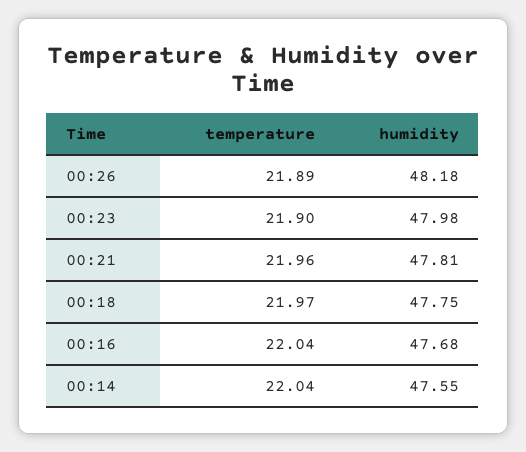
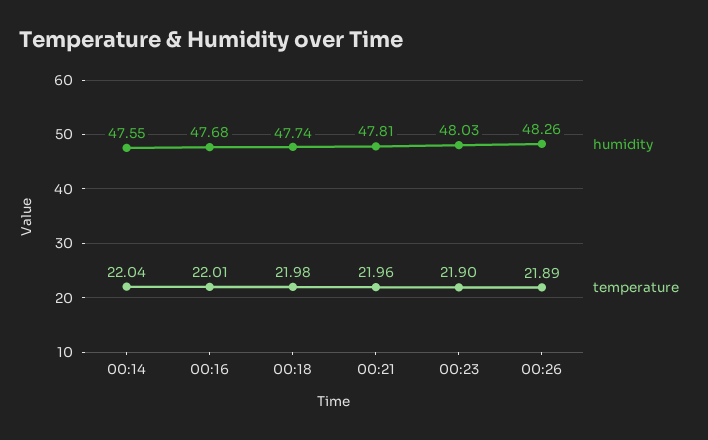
  {
    "temperature": {
      "00:26": 21.89,
      "00:23": 21.9,
      "00:21": 21.96,
-     "00:18": 21.97,
+     "00:18": 21.98,
-     "00:16": 22.04,
+     "00:16": 22.01,
      "00:14": 22.04
    },
    "humidity": {
-     "00:26": 48.18,
+     "00:26": 48.26,
-     "00:23": 47.98,
+     "00:23": 48.03,
      "00:21": 47.81,
-     "00:18": 47.75,
+     "00:18": 47.74,
      "00:16": 47.68,
      "00:14": 47.55
    }
  }

